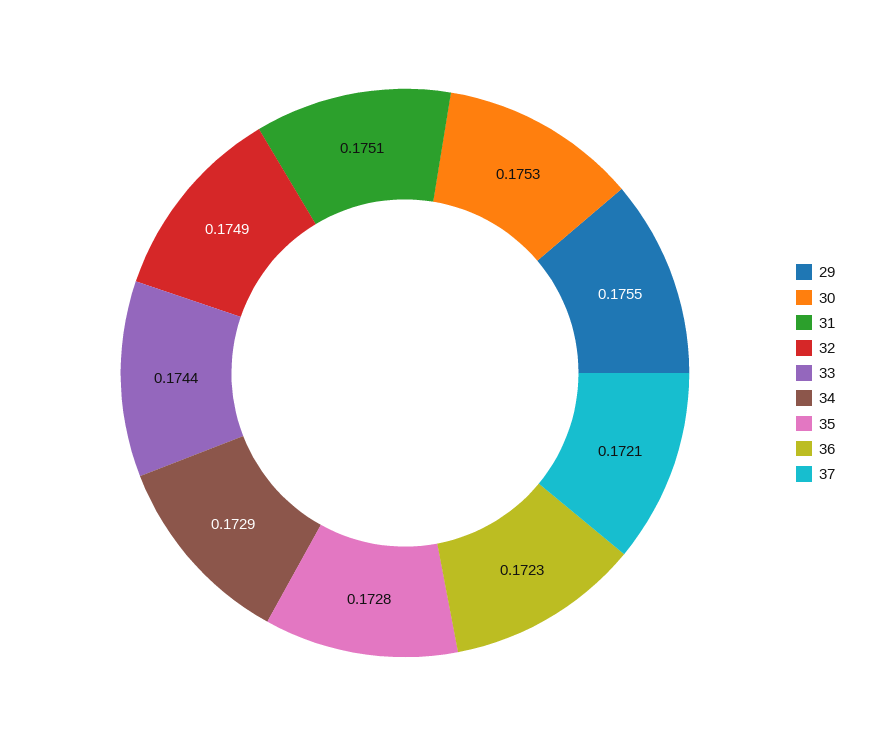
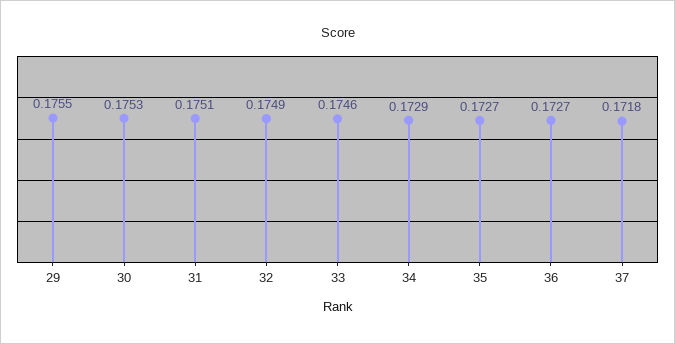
  {
    "29": 0.1755,
    "30": 0.1753,
    "31": 0.1751,
    "32": 0.1749,
-   "33": 0.1744,
+   "33": 0.1746,
    "34": 0.1729,
-   "35": 0.1728,
+   "35": 0.1727,
-   "36": 0.1723,
+   "36": 0.1727,
-   "37": 0.1721
+   "37": 0.1718
  }

